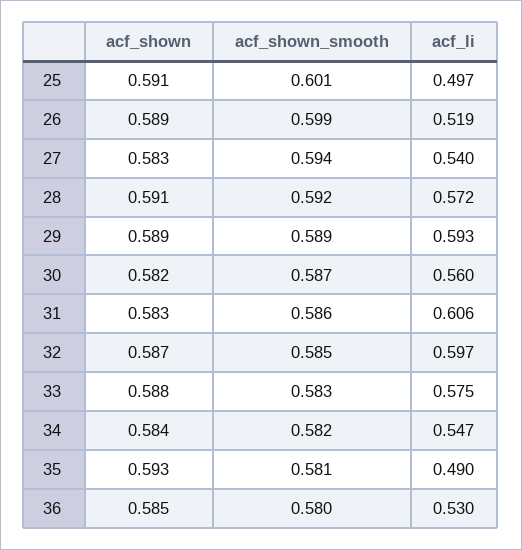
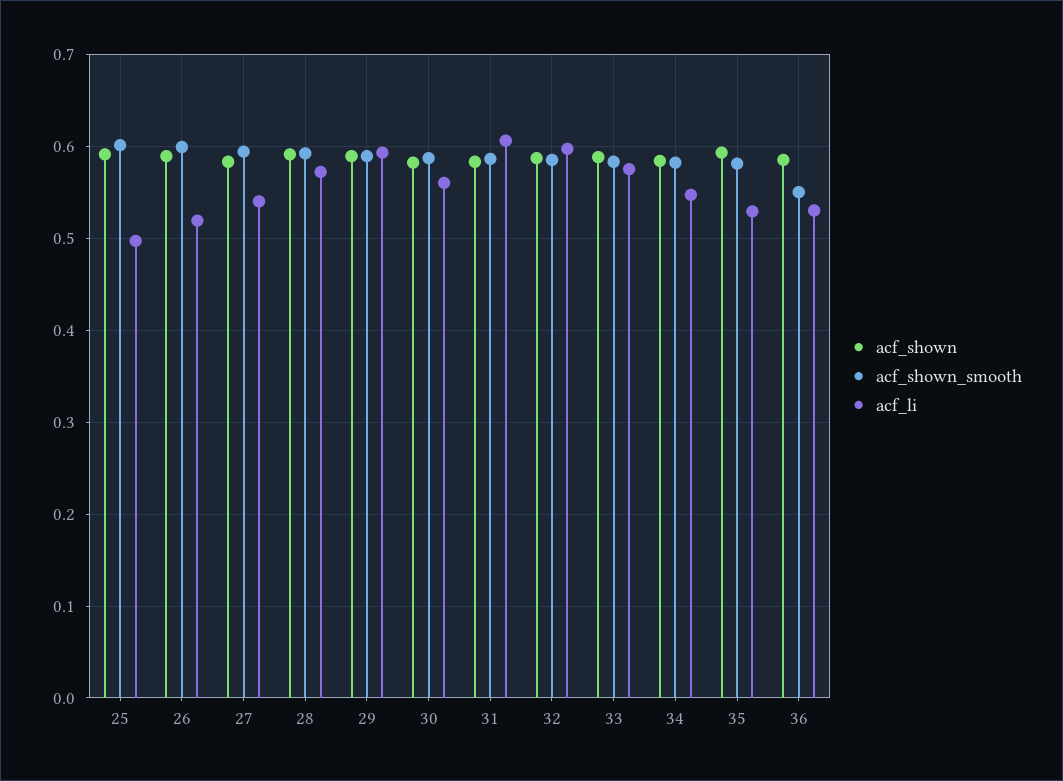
  {
    "acf_shown": {
      "25": 0.591,
      "26": 0.589,
      "27": 0.583,
      "28": 0.591,
      "29": 0.589,
      "30": 0.582,
      "31": 0.583,
      "32": 0.587,
      "33": 0.588,
      "34": 0.584,
      "35": 0.593,
      "36": 0.585
    },
    "acf_shown_smooth": {
      "25": 0.601,
      "26": 0.599,
      "27": 0.594,
      "28": 0.592,
      "29": 0.589,
      "30": 0.587,
      "31": 0.586,
      "32": 0.585,
      "33": 0.583,
      "34": 0.582,
      "35": 0.581,
-     "36": 0.58
+     "36": 0.55
    },
    "acf_li": {
      "25": 0.497,
      "26": 0.519,
      "27": 0.54,
      "28": 0.572,
      "29": 0.593,
      "30": 0.56,
      "31": 0.606,
      "32": 0.597,
      "33": 0.575,
      "34": 0.547,
-     "35": 0.49,
+     "35": 0.53,
      "36": 0.53
    }
  }

